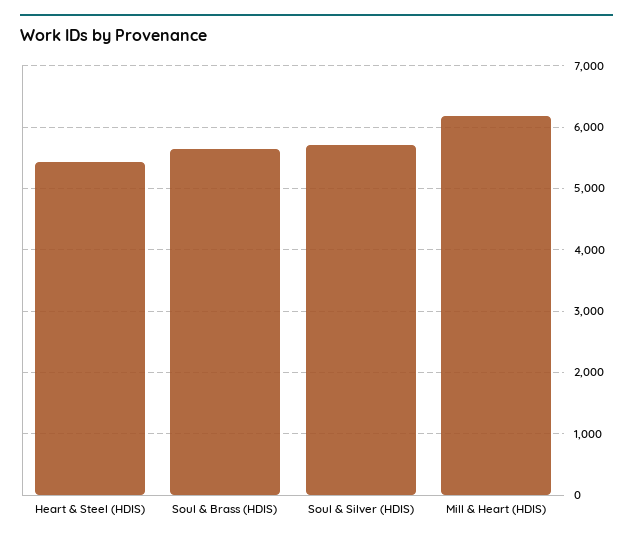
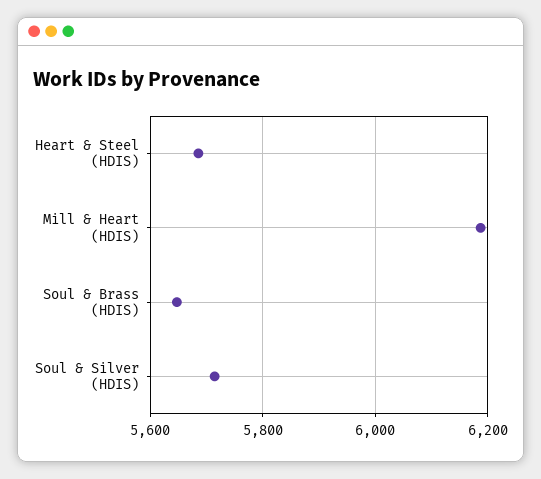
  {
-   "Heart & Steel (HDIS)": 5400,
+   "Heart & Steel (HDIS)": 5680,
    "Soul & Brass (HDIS)": 5640,
    "Soul & Silver (HDIS)": 5720,
    "Mill & Heart (HDIS)": 6180
  }

